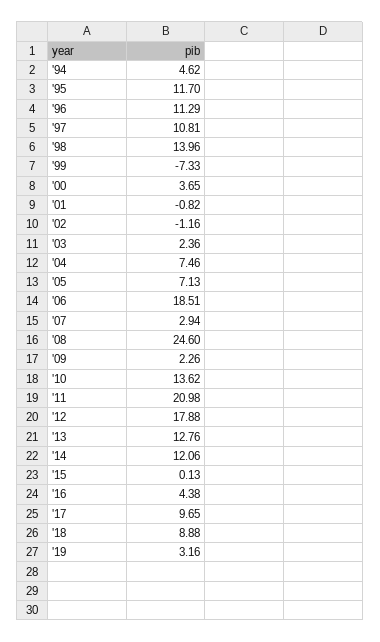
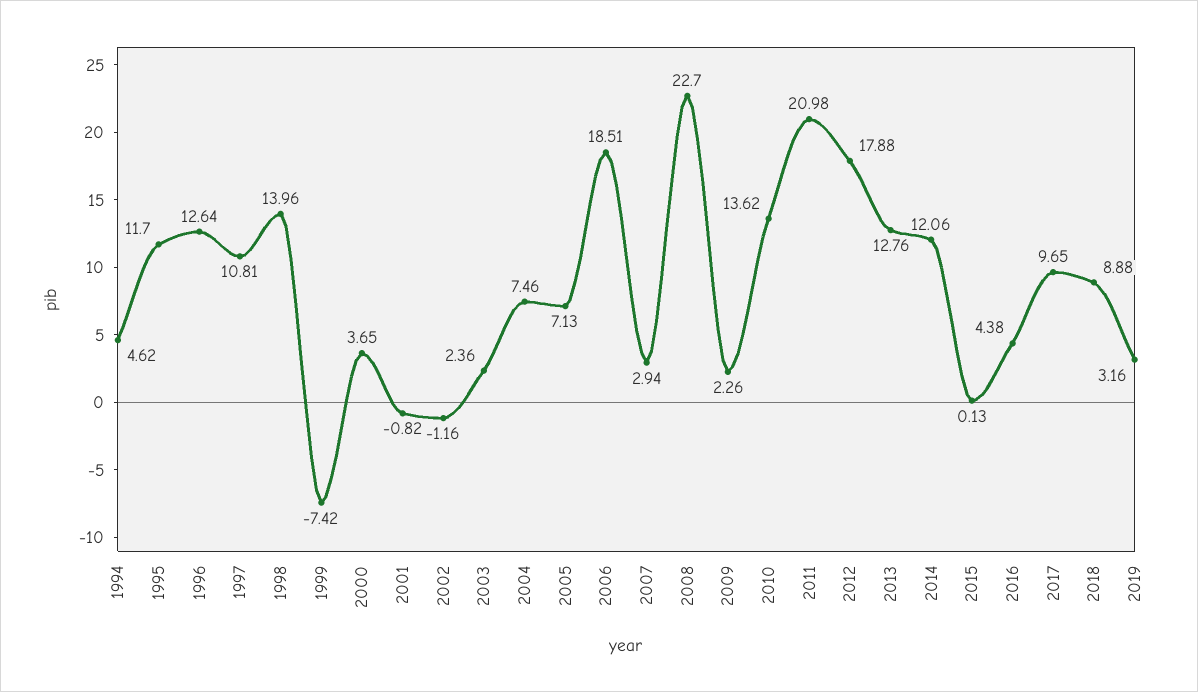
  {
    "'94": 4.62,
    "'95": 11.7,
-   "'96": 11.29,
+   "'96": 12.64,
    "'97": 10.81,
    "'98": 13.96,
-   "'99": -7.33,
+   "'99": -7.42,
    "'00": 3.65,
    "'01": -0.82,
    "'02": -1.16,
    "'03": 2.36,
    "'04": 7.46,
    "'05": 7.13,
    "'06": 18.51,
    "'07": 2.94,
-   "'08": 24.6,
+   "'08": 22.7,
    "'09": 2.26,
    "'10": 13.62,
    "'11": 20.98,
    "'12": 17.88,
    "'13": 12.76,
    "'14": 12.06,
    "'15": 0.13,
    "'16": 4.38,
    "'17": 9.65,
    "'18": 8.88,
    "'19": 3.16
  }

